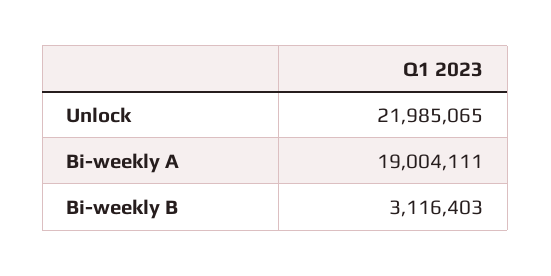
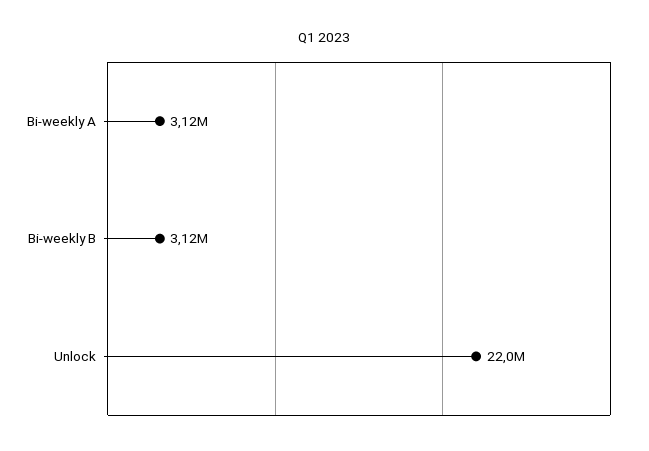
  {
    "Unlock": 21985065,
-   "Bi-weekly A": 19004111,
+   "Bi-weekly A": 3120000,
    "Bi-weekly B": 3116403
  }

